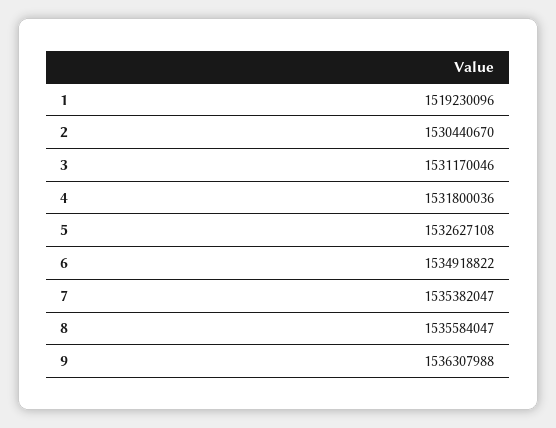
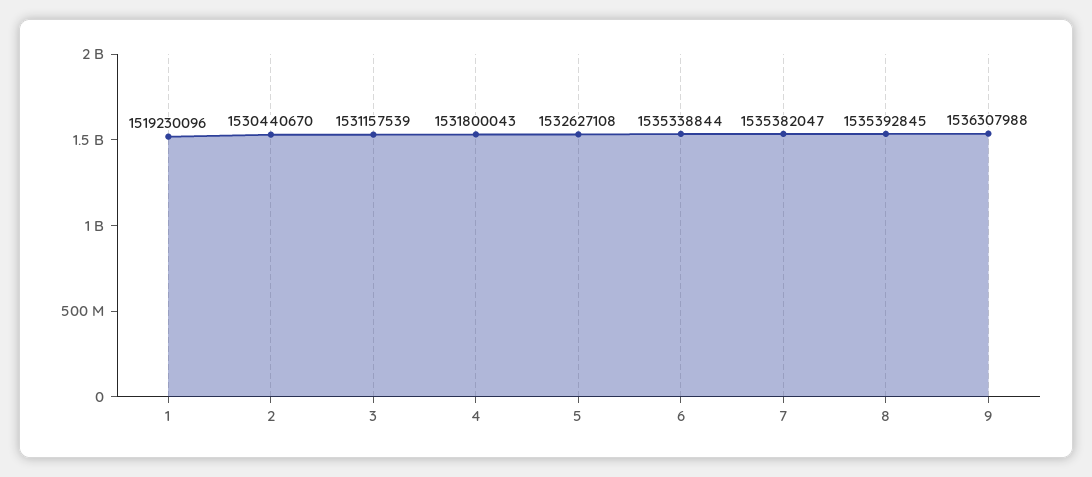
  {
    "1": 1519230096,
    "2": 1530440670,
-   "3": 1531170046,
+   "3": 1531157539,
-   "4": 1531800036,
+   "4": 1531800043,
    "5": 1532627108,
-   "6": 1534918822,
+   "6": 1535338844,
    "7": 1535382047,
-   "8": 1535584047,
+   "8": 1535392845,
    "9": 1536307988
  }

